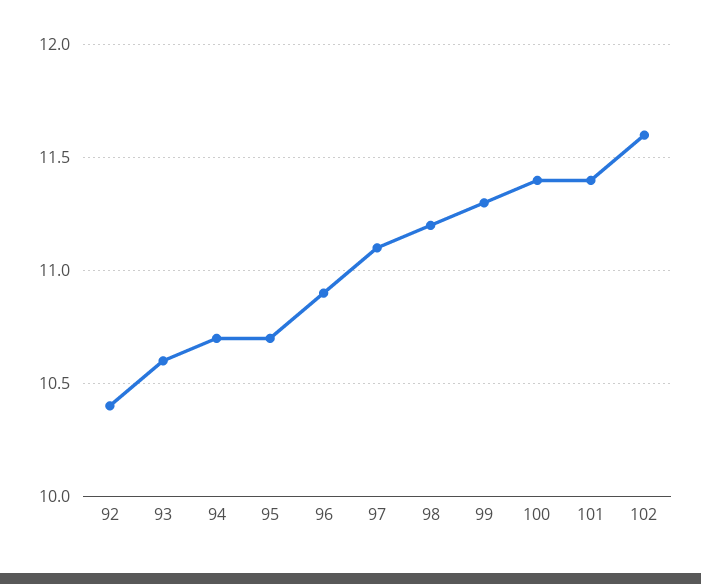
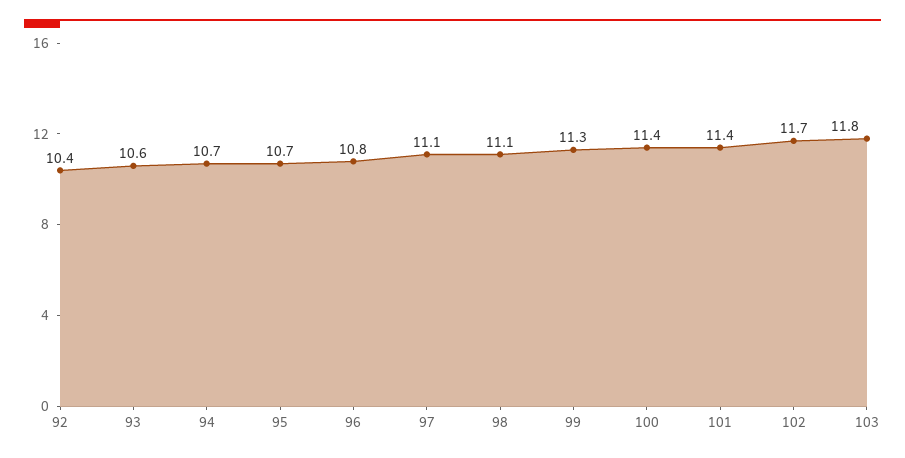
  {
    "92": 10.4,
    "93": 10.6,
    "94": 10.7,
    "95": 10.7,
-   "96": 10.9,
+   "96": 10.8,
    "97": 11.1,
-   "98": 11.2,
+   "98": 11.1,
    "99": 11.3,
    "100": 11.4,
    "101": 11.4,
-   "102": 11.6
+   "102": 11.7,
+   "103": 11.8
  }

